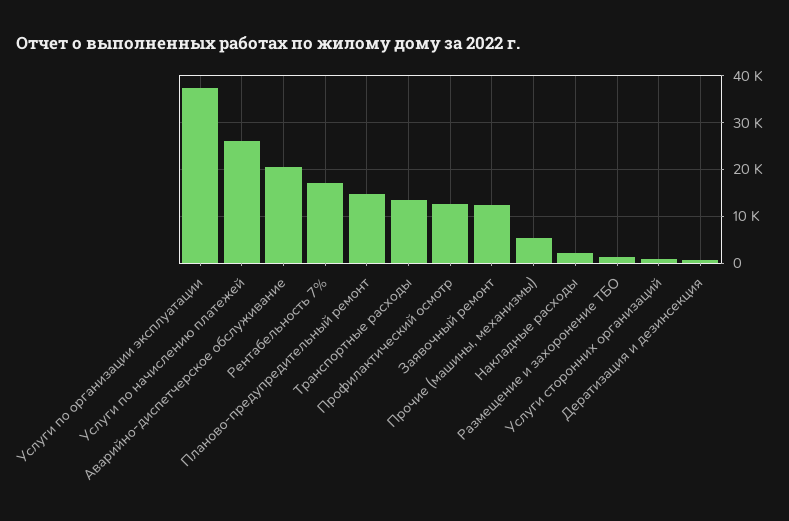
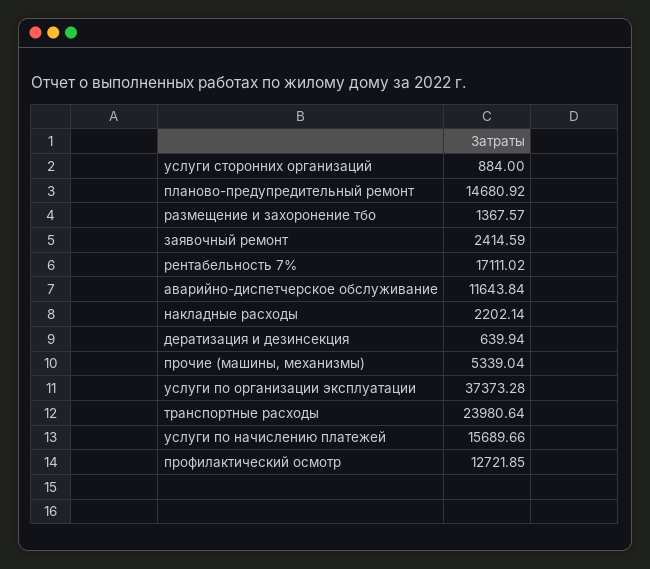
  {
    "Услуги по организации эксплуатации": 37373.28,
-   "Услуги по начислению платежей": 26000,
+   "Услуги по начислению платежей": 15689.66,
-   "Аварийно-диспетчерское обслуживание": 20000,
+   "Аварийно-диспетчерское обслуживание": 11643.84,
    "Рентабельность 7%": 17111.02,
    "Планово-предупредительный ремонт": 14680.92,
-   "Транспортные расходы": 14000,
+   "Транспортные расходы": 23980.64,
    "Профилактический осмотр": 12721.85,
-   "Заявочный ремонт": 12000,
+   "Заявочный ремонт": 2414.59,
    "Прочие (машины, механизмы)": 5339.04,
    "Накладные расходы": 2202.14,
    "Размещение и захоронение ТБО": 1367.57,
    "Услуги сторонних организаций": 884,
    "Дератизация и дезинсекция": 639.94
  }

